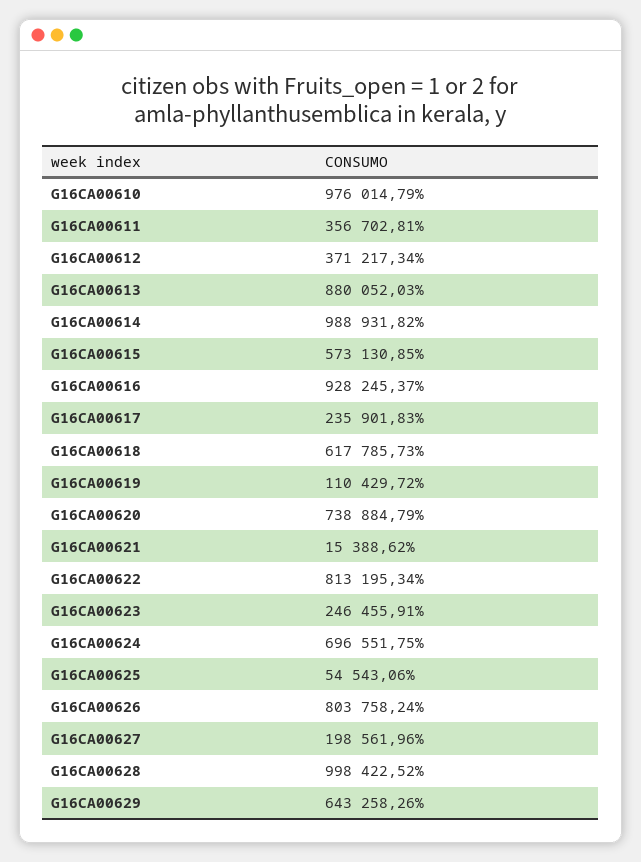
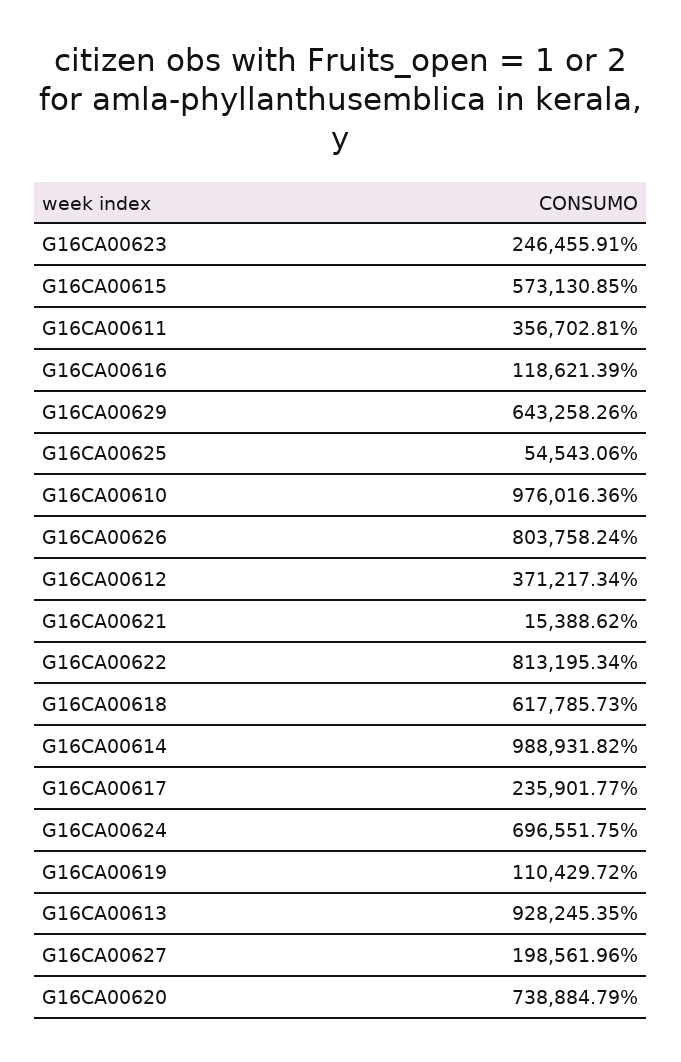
  {
-   "G16CA00610": 976014.79,
+   "G16CA00610": 976016.36,
    "G16CA00611": 356702.81,
    "G16CA00612": 371217.34,
-   "G16CA00613": 880052.03,
+   "G16CA00613": 928245.35,
    "G16CA00614": 988931.82,
    "G16CA00615": 573130.85,
-   "G16CA00616": 928245.37,
+   "G16CA00616": 118621.39,
-   "G16CA00617": 235901.83,
+   "G16CA00617": 235901.77,
    "G16CA00618": 617785.73,
    "G16CA00619": 110429.72,
    "G16CA00620": 738884.79,
    "G16CA00621": 15388.62,
    "G16CA00622": 813195.34,
    "G16CA00623": 246455.91,
    "G16CA00624": 696551.75,
    "G16CA00625": 54543.06,
    "G16CA00626": 803758.24,
    "G16CA00627": 198561.96,
-   "G16CA00628": 998422.52,
    "G16CA00629": 643258.26
  }

